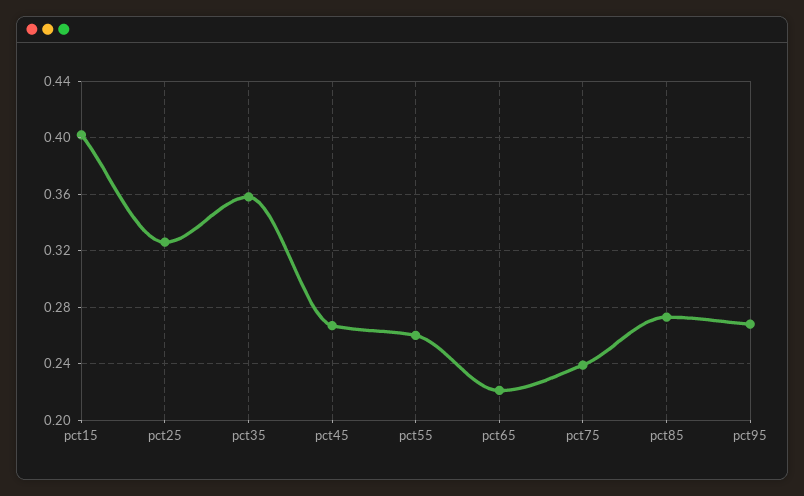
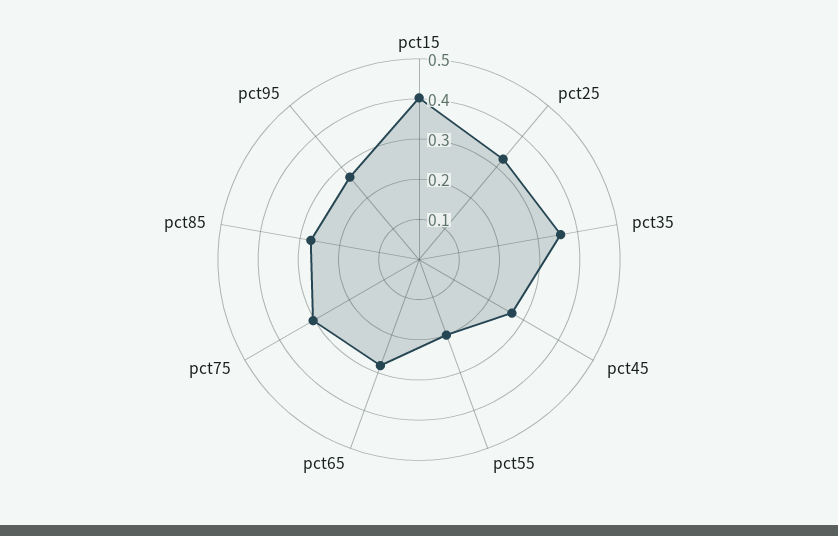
  {
    "pct15": 0.4,
    "pct25": 0.325,
    "pct35": 0.36,
    "pct45": 0.265,
-   "pct55": 0.26,
+   "pct55": 0.2,
-   "pct65": 0.22,
+   "pct65": 0.28,
-   "pct75": 0.24,
+   "pct75": 0.3,
    "pct85": 0.275,
    "pct95": 0.27
  }

